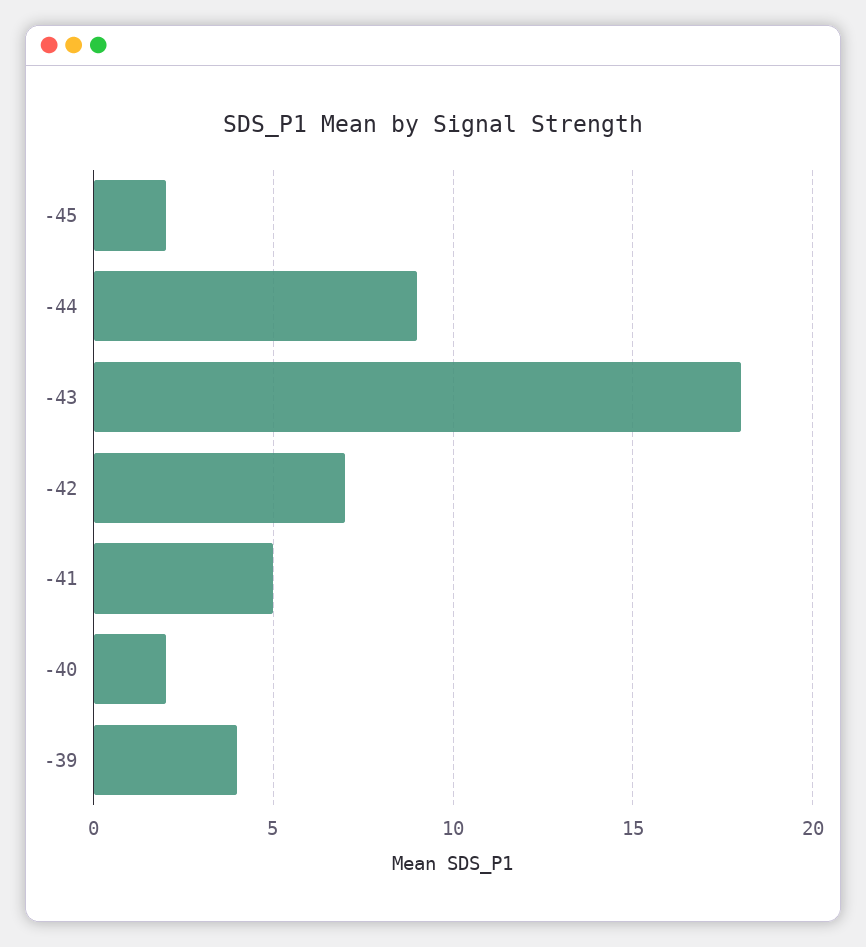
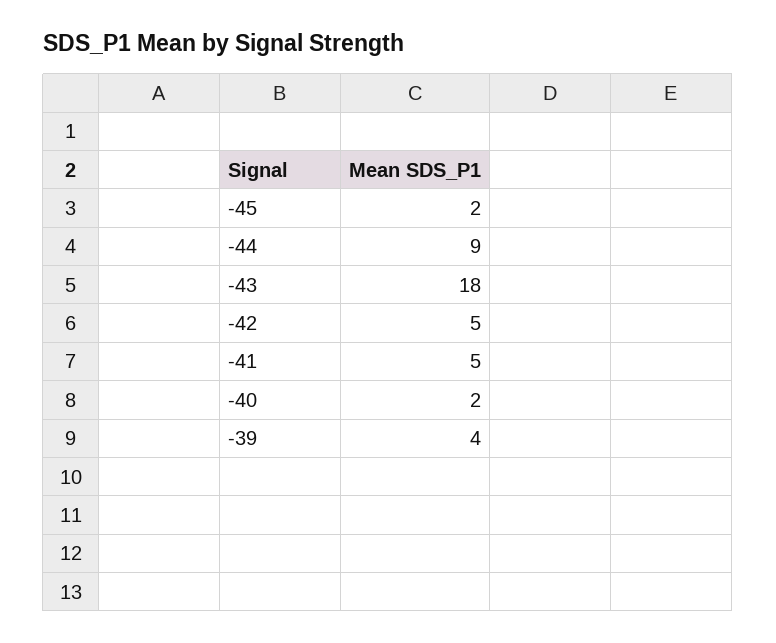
  {
    "-45": 2,
    "-44": 9,
    "-43": 18,
-   "-42": 7,
+   "-42": 5,
    "-41": 5,
    "-40": 2,
    "-39": 4
  }

